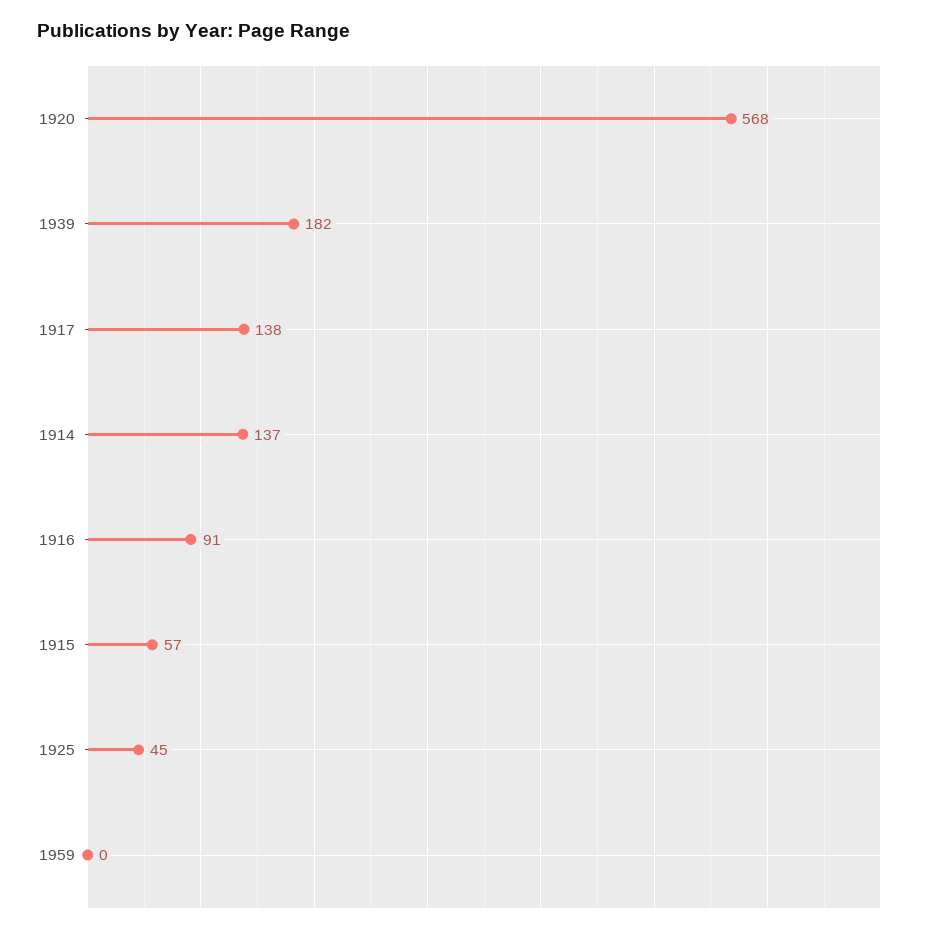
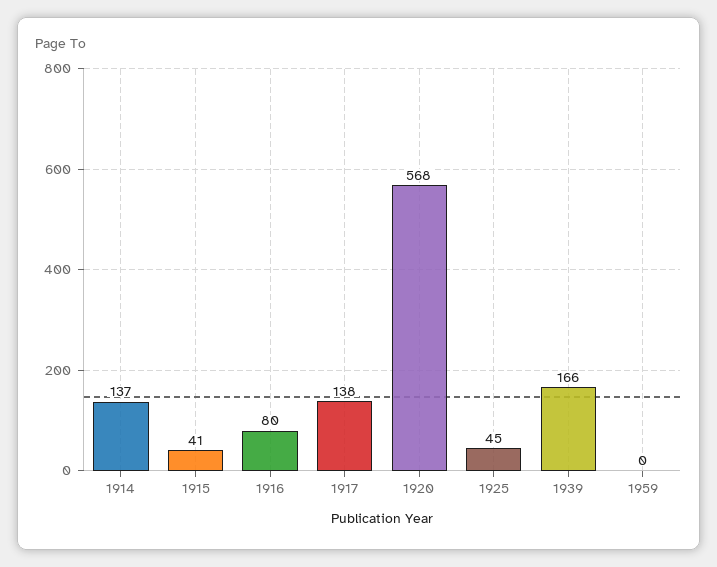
  {
    "1920": 568,
-   "1939": 182,
+   "1939": 166,
    "1917": 138,
    "1914": 137,
-   "1916": 91,
+   "1916": 80,
-   "1915": 57,
+   "1915": 41,
    "1925": 45,
    "1959": 0
  }

